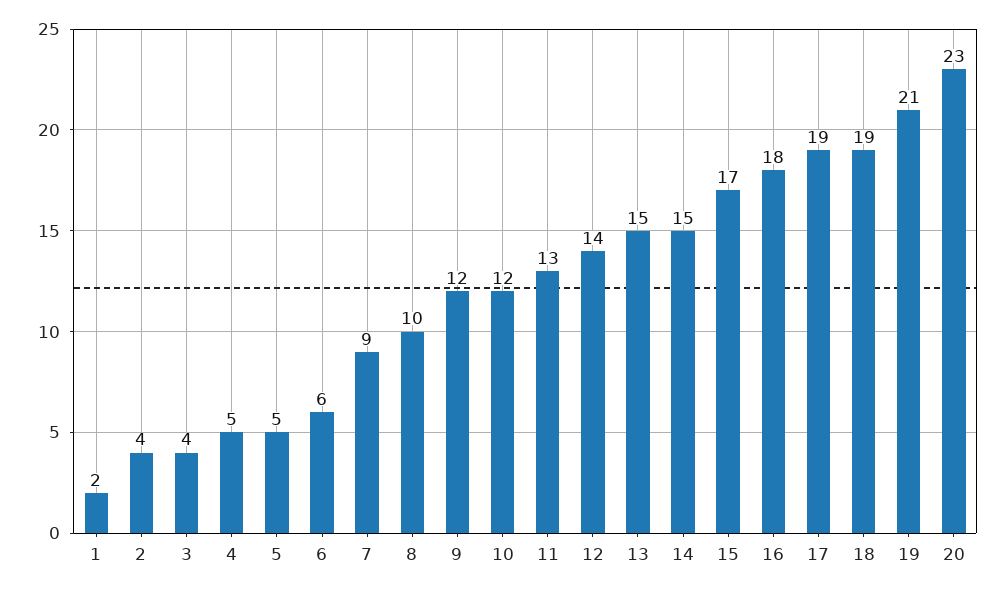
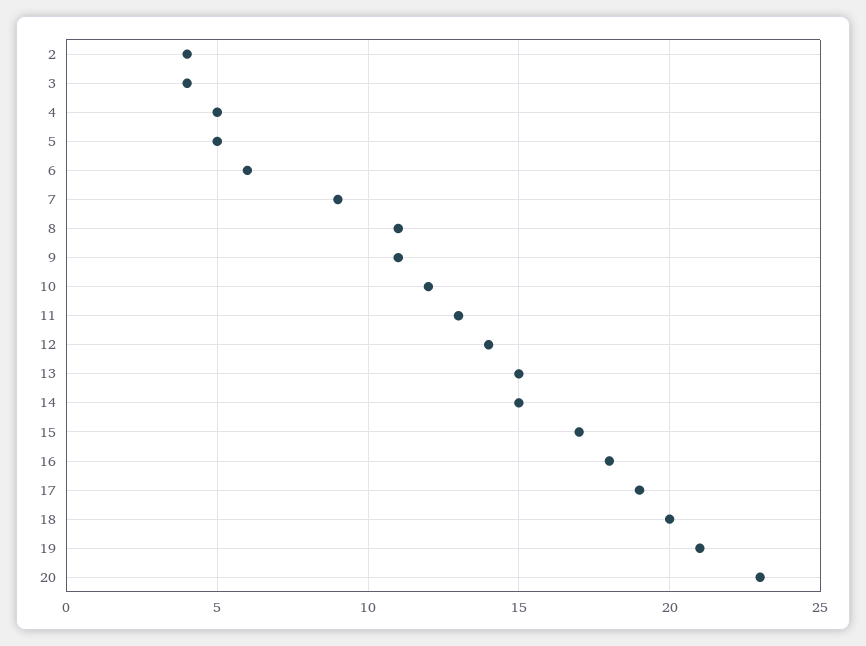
  {
-   "1": 2,
    "2": 4,
    "3": 4,
    "4": 5,
    "5": 5,
    "6": 6,
    "7": 9,
-   "8": 10,
+   "8": 11,
-   "9": 12,
+   "9": 11,
    "10": 12,
    "11": 13,
    "12": 14,
    "13": 15,
    "14": 15,
    "15": 17,
    "16": 18,
    "17": 19,
-   "18": 19,
+   "18": 20,
    "19": 21,
    "20": 23
  }

